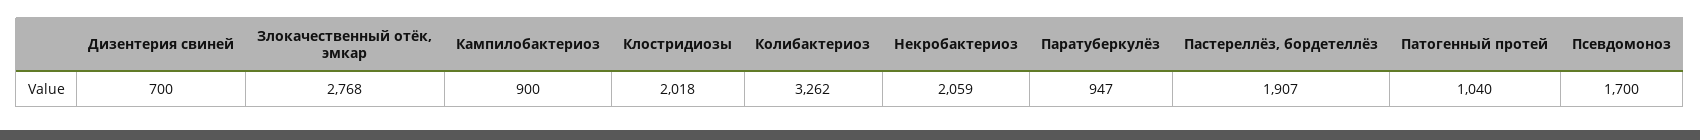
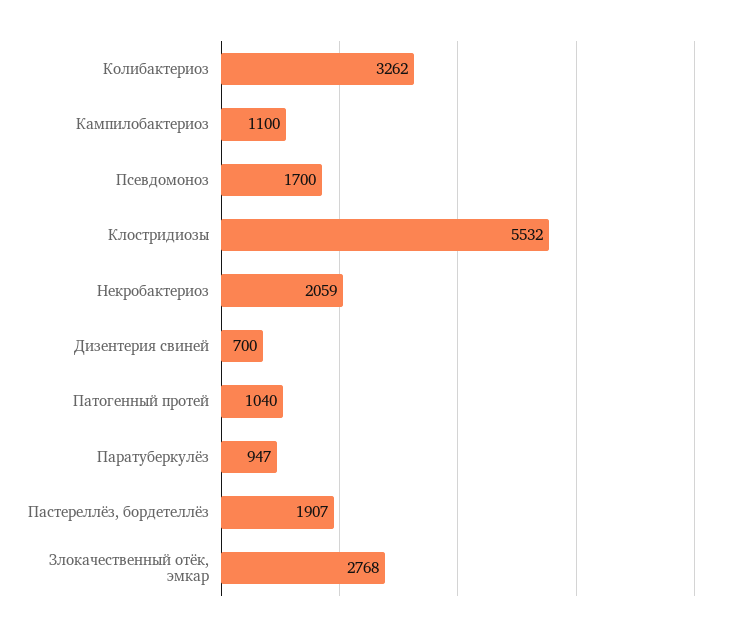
  {
    "Дизентерия свиней": 700,
    "Злокачественный отёк, эмкар": 2768,
-   "Кампилобактериоз": 900,
+   "Кампилобактериоз": 1100,
-   "Клостридиозы": 2018,
+   "Клостридиозы": 5532,
    "Колибактериоз": 3262,
    "Некробактериоз": 2059,
    "Паратуберкулёз": 947,
    "Пастереллёз, бордетеллёз": 1907,
    "Патогенный протей": 1040,
    "Псевдомоноз": 1700
  }

